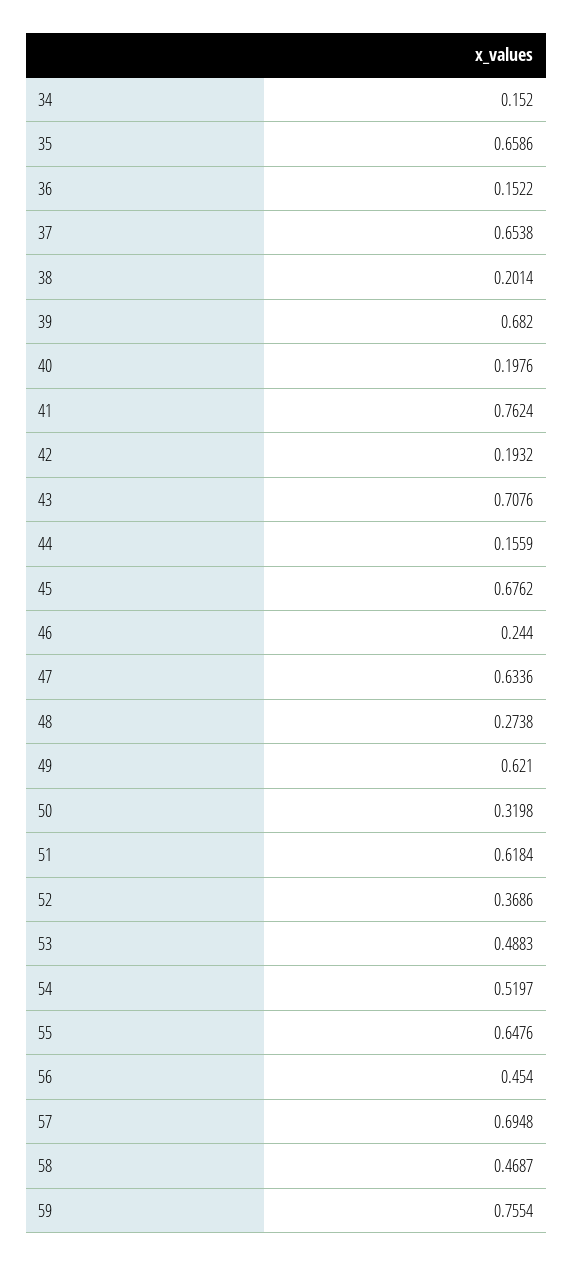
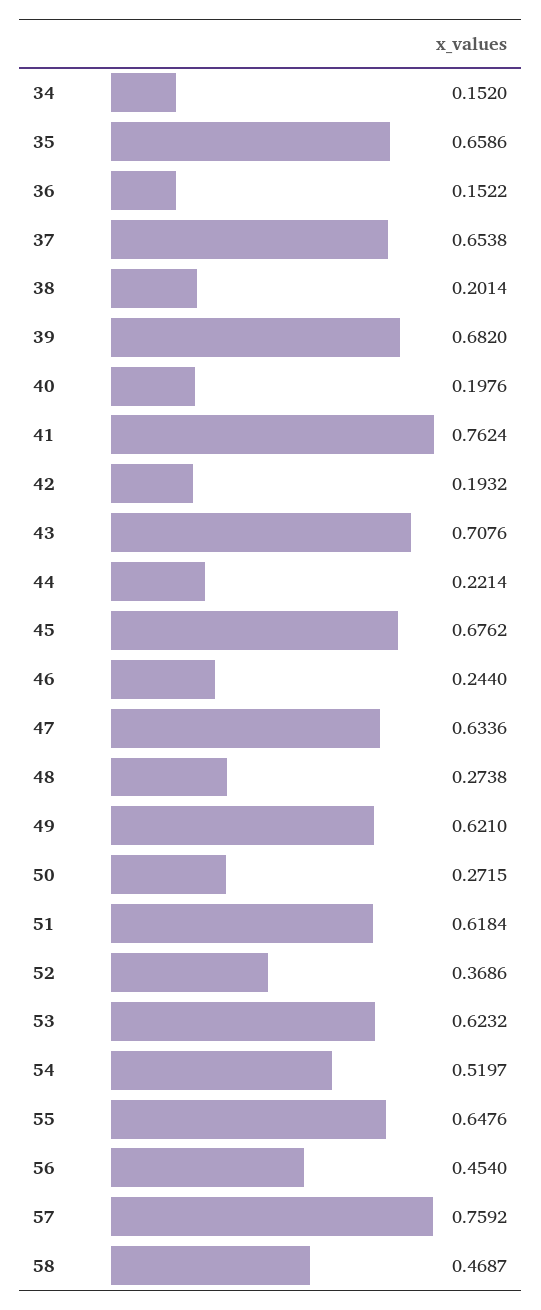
  {
    "34": 0.152,
    "35": 0.6586,
    "36": 0.1522,
    "37": 0.6538,
    "38": 0.2014,
    "39": 0.682,
    "40": 0.1976,
    "41": 0.7624,
    "42": 0.1932,
    "43": 0.7076,
-   "44": 0.1559,
+   "44": 0.2214,
    "45": 0.6762,
    "46": 0.244,
    "47": 0.6336,
    "48": 0.2738,
    "49": 0.621,
-   "50": 0.3198,
+   "50": 0.2715,
    "51": 0.6184,
    "52": 0.3686,
-   "53": 0.4883,
+   "53": 0.6232,
    "54": 0.5197,
    "55": 0.6476,
    "56": 0.454,
-   "57": 0.6948,
+   "57": 0.7592,
-   "58": 0.4687,
+   "58": 0.4687
-   "59": 0.7554
  }

